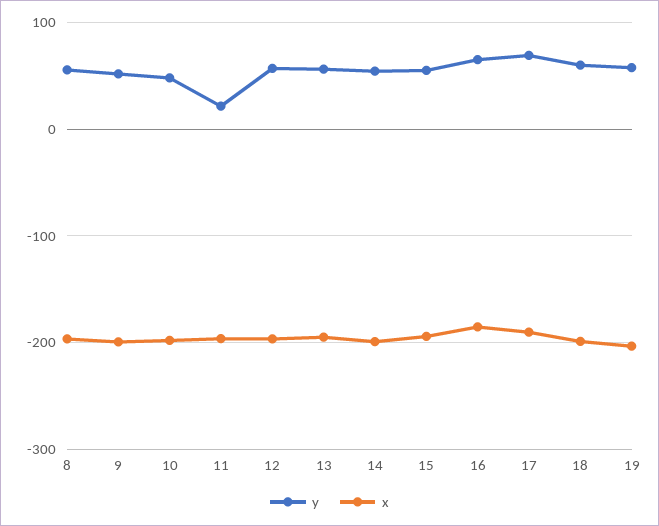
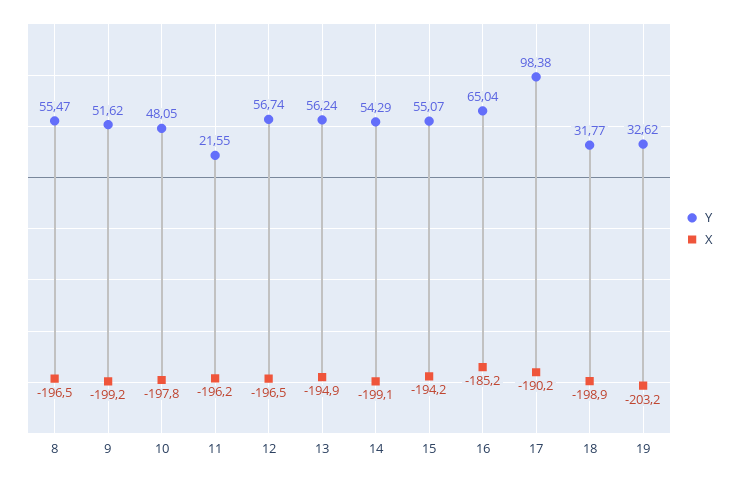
  {
    "y": {
      "8": 55.47,
      "9": 51.62,
      "10": 48.05,
      "11": 21.55,
      "12": 56.74,
      "13": 56.24,
      "14": 54.29,
      "15": 55.07,
      "16": 65.04,
-     "17": 70,
+     "17": 98.38,
-     "18": 60,
+     "18": 31.77,
-     "19": 60
+     "19": 32.62
    },
    "x": {
      "8": -196.5,
      "9": -199.2,
      "10": -197.8,
      "11": -196.2,
      "12": -196.5,
      "13": -194.9,
      "14": -199.1,
      "15": -194.2,
      "16": -185.2,
      "17": -190.2,
      "18": -198.9,
      "19": -203.2
    }
  }

